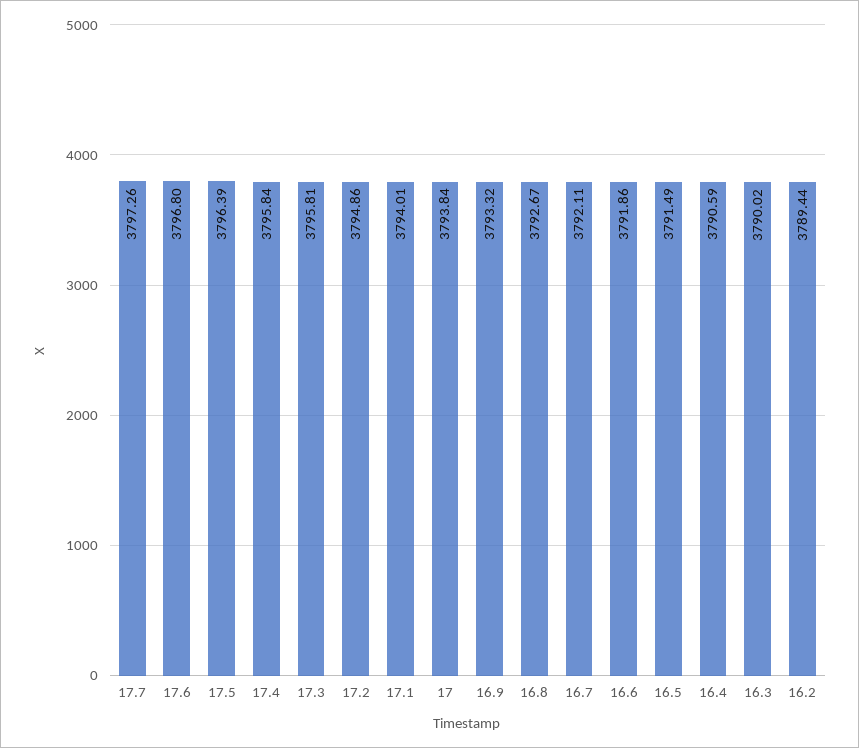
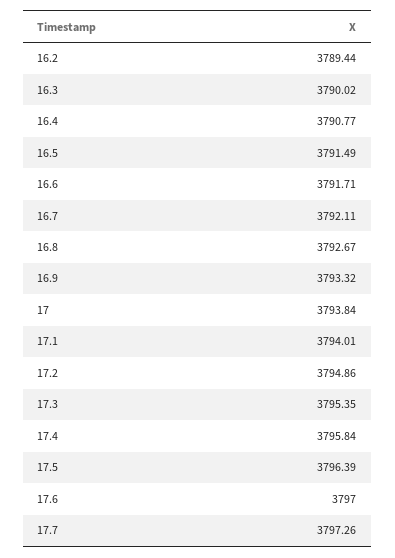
  {
    "17.7": 3797.26,
-   "17.6": 3796.8,
+   "17.6": 3797,
    "17.5": 3796.39,
    "17.4": 3795.84,
-   "17.3": 3795.81,
+   "17.3": 3795.35,
    "17.2": 3794.86,
    "17.1": 3794.01,
    "17": 3793.84,
    "16.9": 3793.32,
    "16.8": 3792.67,
    "16.7": 3792.11,
-   "16.6": 3791.86,
+   "16.6": 3791.71,
    "16.5": 3791.49,
-   "16.4": 3790.59,
+   "16.4": 3790.77,
    "16.3": 3790.02,
    "16.2": 3789.44
  }

